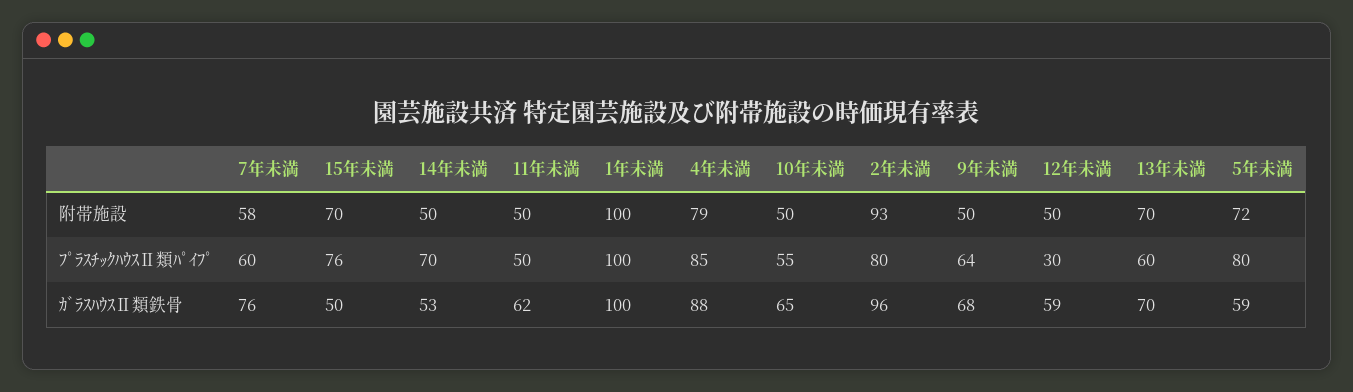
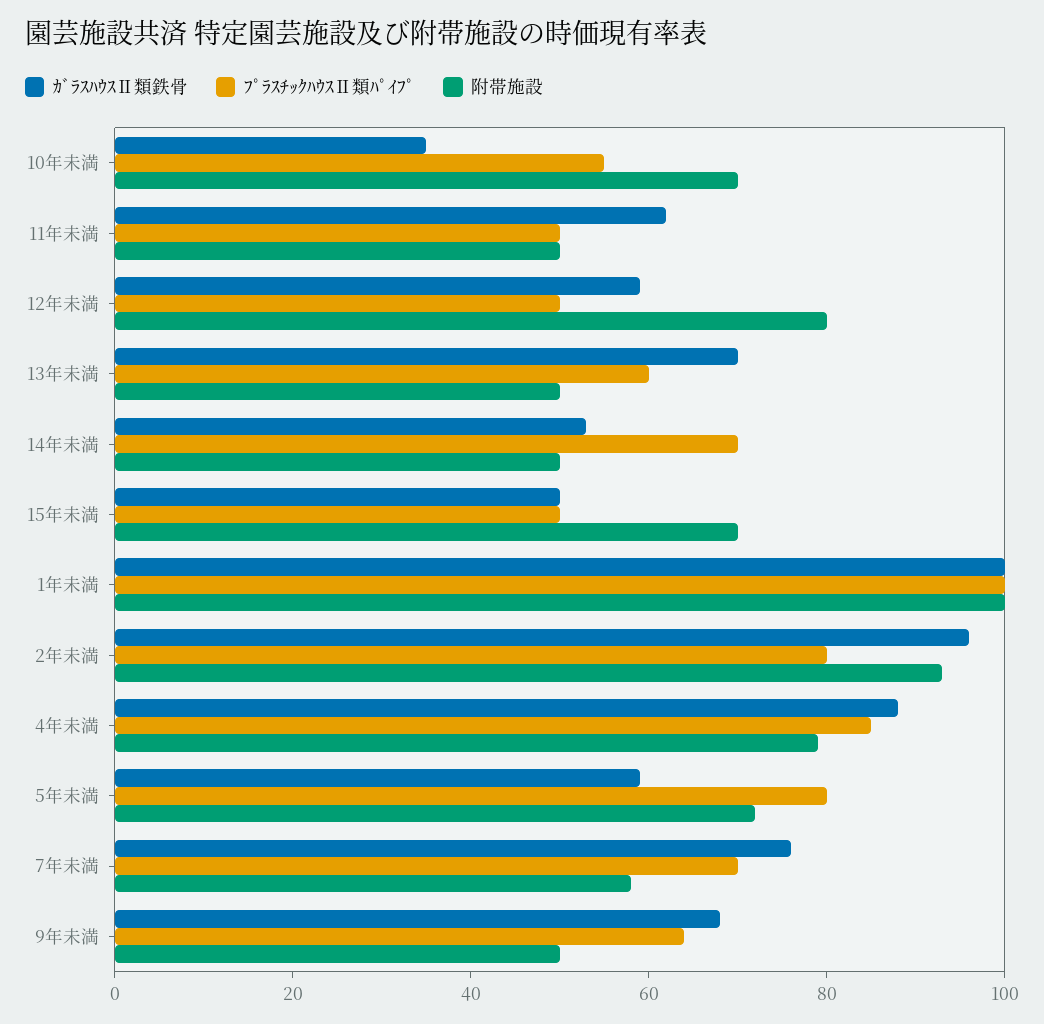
  {
    "附帯施設": {
      "7年未満": 58,
      "15年未満": 70,
      "14年未満": 50,
      "11年未満": 50,
      "1年未満": 100,
      "4年未満": 79,
-     "10年未満": 50,
+     "10年未満": 70,
      "2年未満": 93,
      "9年未満": 50,
-     "12年未満": 50,
+     "12年未満": 80,
-     "13年未満": 70,
+     "13年未満": 50,
      "5年未満": 72
    },
    "ﾌﾟﾗｽﾁｯｸﾊｳｽⅡ類ﾊﾟｲﾌﾟ": {
-     "7年未満": 60,
+     "7年未満": 70,
-     "15年未満": 76,
+     "15年未満": 50,
      "14年未満": 70,
      "11年未満": 50,
      "1年未満": 100,
      "4年未満": 85,
      "10年未満": 55,
      "2年未満": 80,
      "9年未満": 64,
-     "12年未満": 30,
+     "12年未満": 50,
      "13年未満": 60,
      "5年未満": 80
    },
    "ｶﾞﾗｽﾊｳｽⅡ類鉄骨": {
      "7年未満": 76,
      "15年未満": 50,
      "14年未満": 53,
      "11年未満": 62,
      "1年未満": 100,
      "4年未満": 88,
-     "10年未満": 65,
+     "10年未満": 35,
      "2年未満": 96,
      "9年未満": 68,
      "12年未満": 59,
      "13年未満": 70,
      "5年未満": 59
    }
  }

